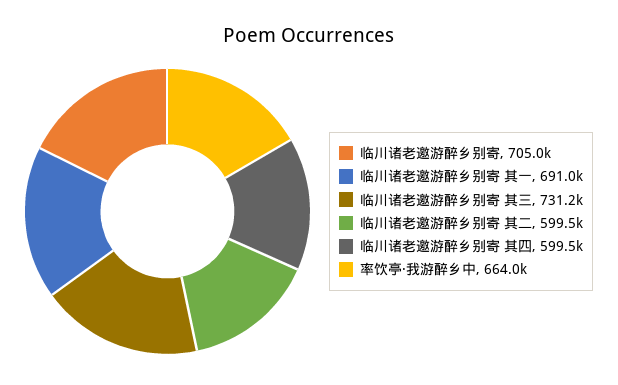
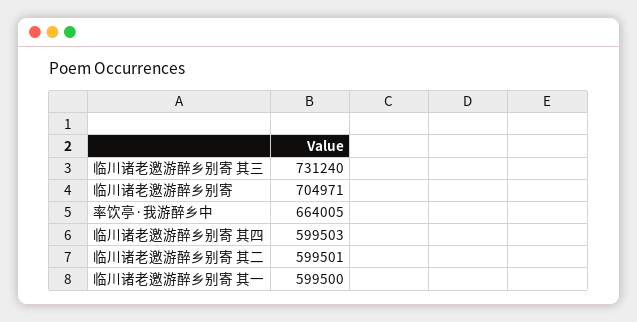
  {
    "临川诸老邀游醉乡别寄": 704971,
-   "临川诸老邀游醉乡别寄 其一": 691000,
+   "临川诸老邀游醉乡别寄 其一": 599500,
    "临川诸老邀游醉乡别寄 其三": 731240,
    "临川诸老邀游醉乡别寄 其二": 599501,
    "临川诸老邀游醉乡别寄 其四": 599503,
    "率饮亭·我游醉乡中": 664005
  }

